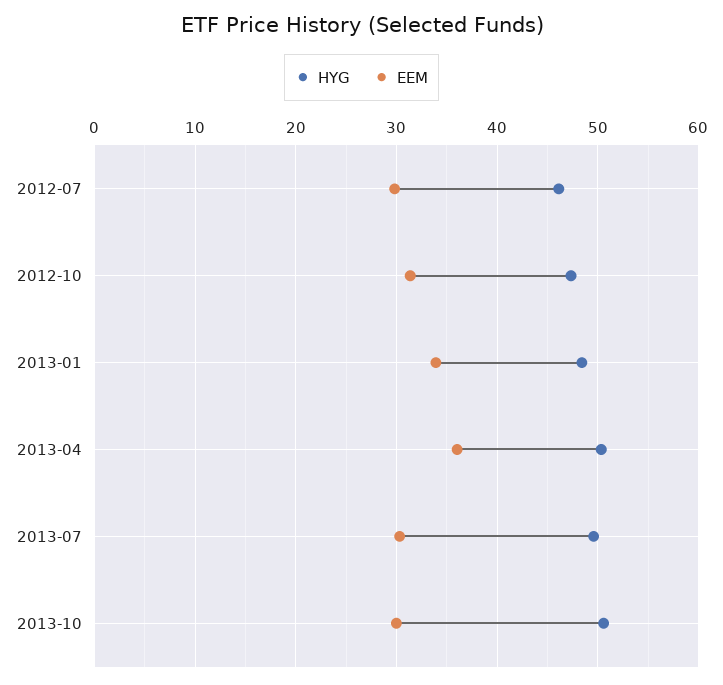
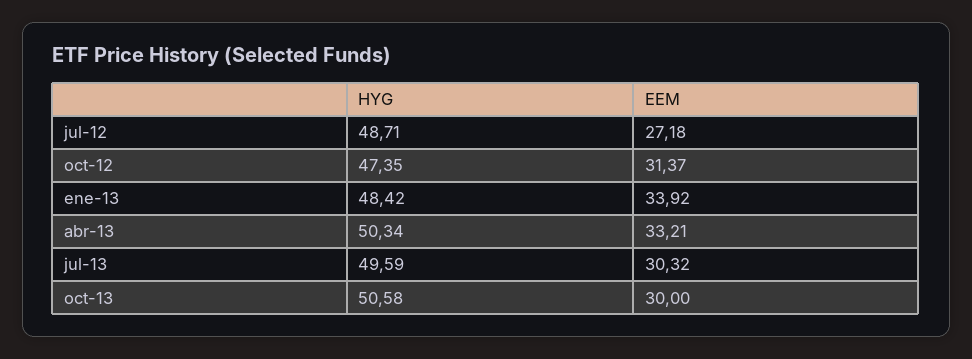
  {
    "HYG": {
-     "2012-07": 46,
+     "2012-07": 48.71,
      "2012-10": 47.35,
      "2013-01": 48.42,
      "2013-04": 50.34,
      "2013-07": 49.59,
      "2013-10": 50.58
    },
    "EEM": {
-     "2012-07": 30,
+     "2012-07": 27.18,
      "2012-10": 31.37,
      "2013-01": 33.92,
-     "2013-04": 36,
+     "2013-04": 33.21,
      "2013-07": 30.32,
      "2013-10": 30
    }
  }

